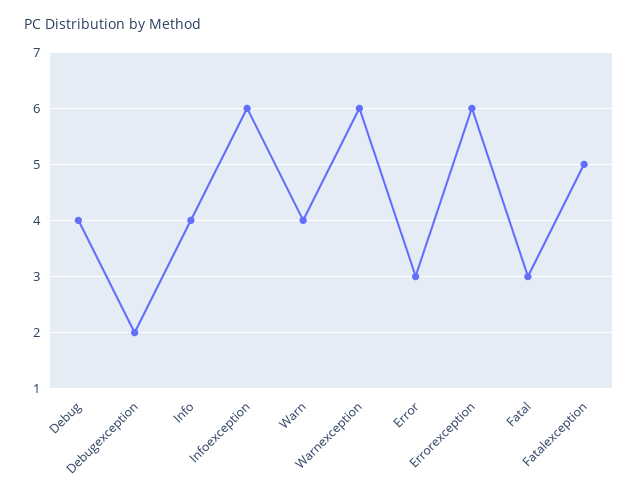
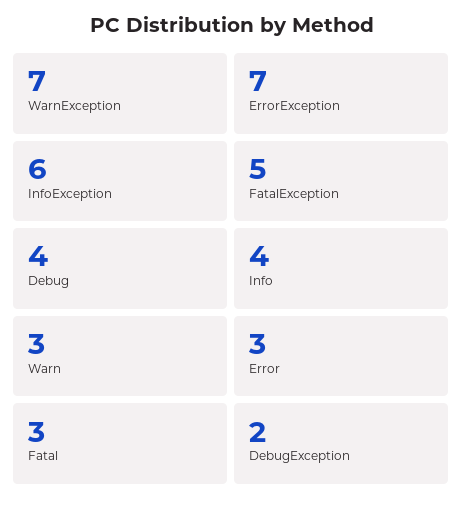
  {
    "Debug": 4,
    "Debugexception": 2,
    "Info": 4,
    "Infoexception": 6,
-   "Warn": 4,
+   "Warn": 3,
-   "Warnexception": 6,
+   "Warnexception": 7,
    "Error": 3,
-   "Errorexception": 6,
+   "Errorexception": 7,
    "Fatal": 3,
    "Fatalexception": 5
  }

